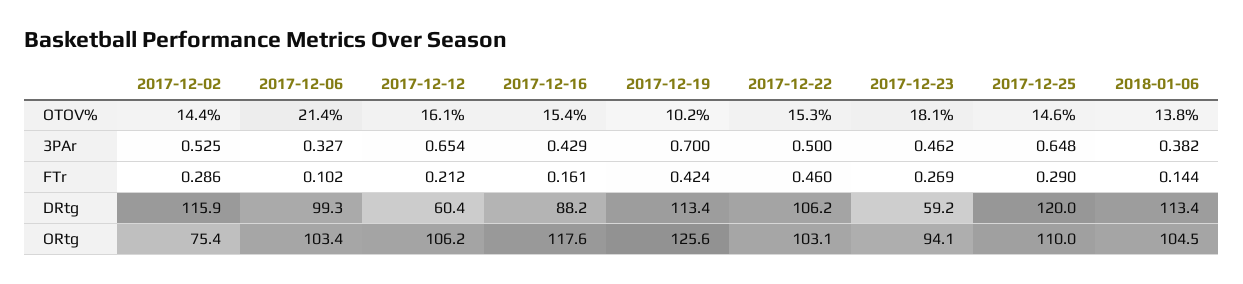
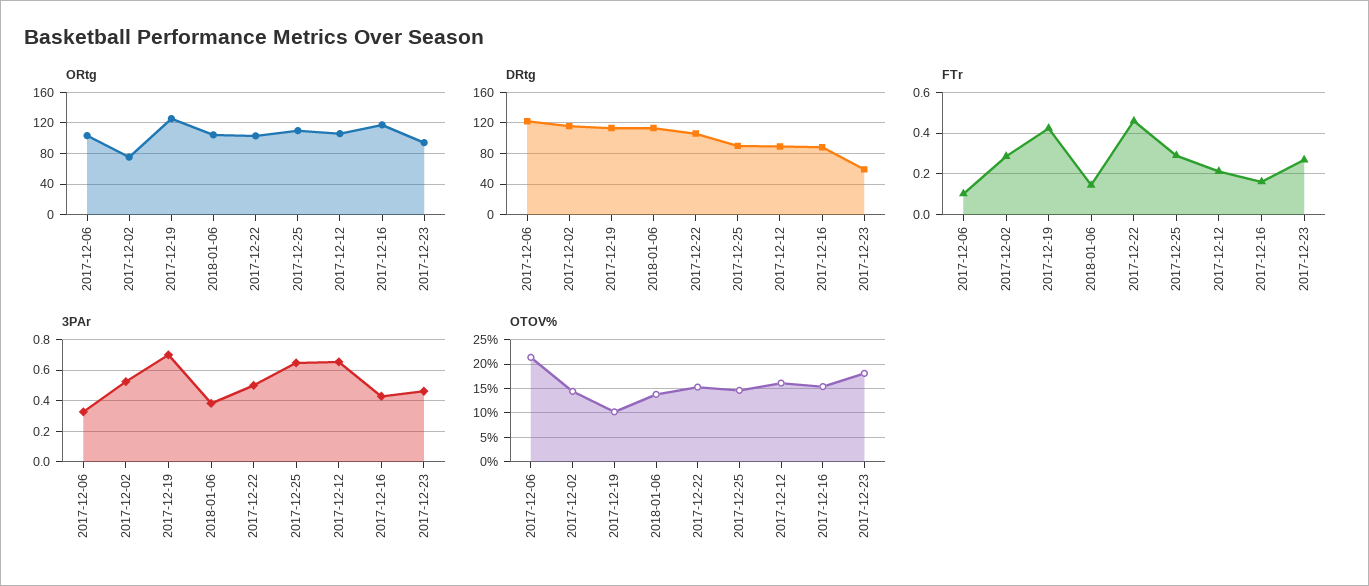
  {
    "OTOV%": {
      "2017-12-02": 14.4,
      "2017-12-06": 21.4,
      "2017-12-12": 16.1,
      "2017-12-16": 15.4,
      "2017-12-19": 10.2,
      "2017-12-22": 15.3,
      "2017-12-23": 18.1,
      "2017-12-25": 14.6,
      "2018-01-06": 13.8
    },
    "3PAr": {
      "2017-12-02": 0.525,
      "2017-12-06": 0.327,
      "2017-12-12": 0.654,
      "2017-12-16": 0.429,
      "2017-12-19": 0.7,
      "2017-12-22": 0.5,
      "2017-12-23": 0.462,
      "2017-12-25": 0.648,
      "2018-01-06": 0.382
    },
    "FTr": {
      "2017-12-02": 0.286,
      "2017-12-06": 0.102,
      "2017-12-12": 0.212,
      "2017-12-16": 0.161,
      "2017-12-19": 0.424,
      "2017-12-22": 0.46,
      "2017-12-23": 0.269,
      "2017-12-25": 0.29,
      "2018-01-06": 0.144
    },
    "DRtg": {
      "2017-12-02": 115.9,
-     "2017-12-06": 99.3,
+     "2017-12-06": 120,
-     "2017-12-12": 60.4,
+     "2017-12-12": 90,
      "2017-12-16": 88.2,
      "2017-12-19": 113.4,
      "2017-12-22": 106.2,
      "2017-12-23": 59.2,
-     "2017-12-25": 120,
+     "2017-12-25": 90,
      "2018-01-06": 113.4
    },
    "ORtg": {
      "2017-12-02": 75.4,
      "2017-12-06": 103.4,
      "2017-12-12": 106.2,
      "2017-12-16": 117.6,
      "2017-12-19": 125.6,
      "2017-12-22": 103.1,
      "2017-12-23": 94.1,
      "2017-12-25": 110,
      "2018-01-06": 104.5
    }
  }

